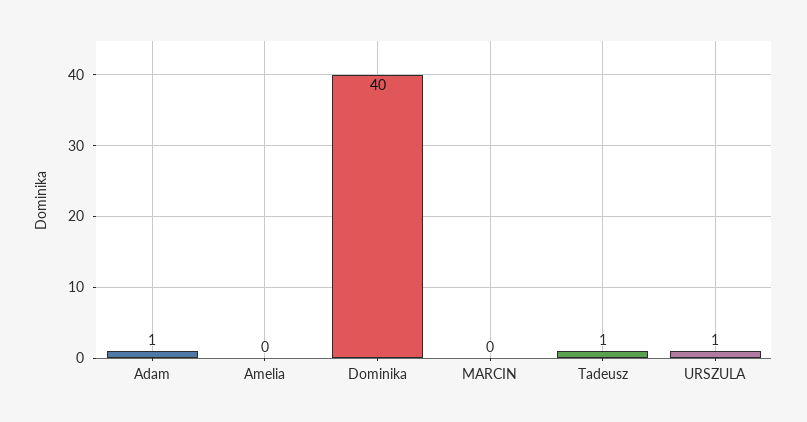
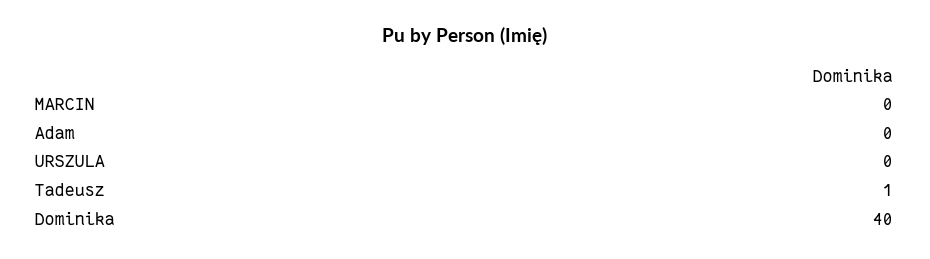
  {
-   "Adam": 1,
+   "Adam": 0,
-   "Amelia": 0,
    "Dominika": 40,
    "MARCIN": 0,
    "Tadeusz": 1,
-   "URSZULA": 1
+   "URSZULA": 0
  }

